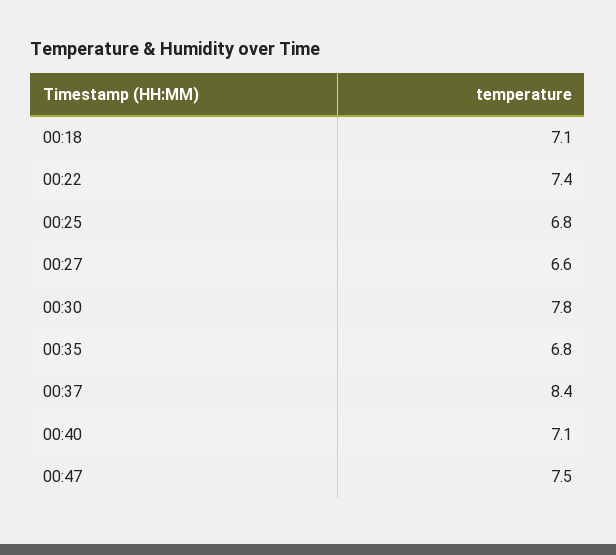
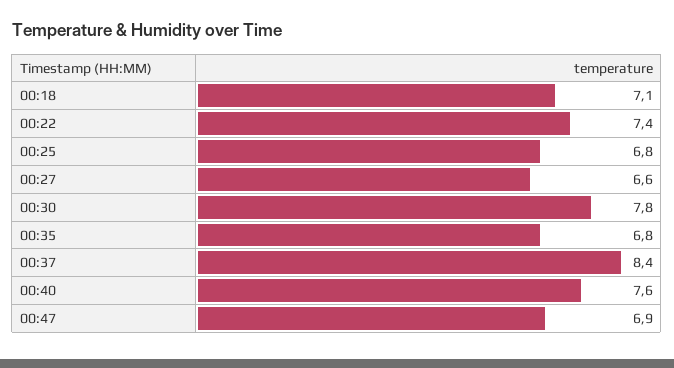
  {
    "00:18": 7.1,
    "00:22": 7.4,
    "00:25": 6.8,
    "00:27": 6.6,
    "00:30": 7.8,
    "00:35": 6.8,
    "00:37": 8.4,
-   "00:40": 7.1,
+   "00:40": 7.6,
-   "00:47": 7.5
+   "00:47": 6.9
  }

